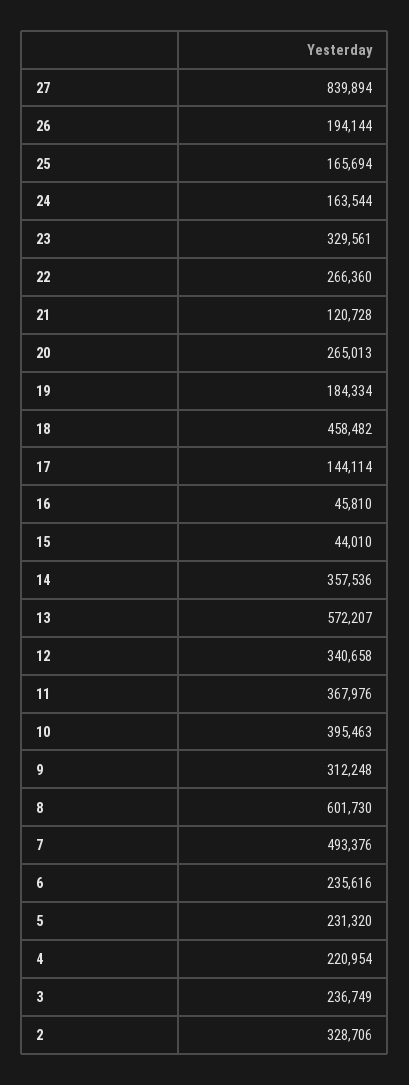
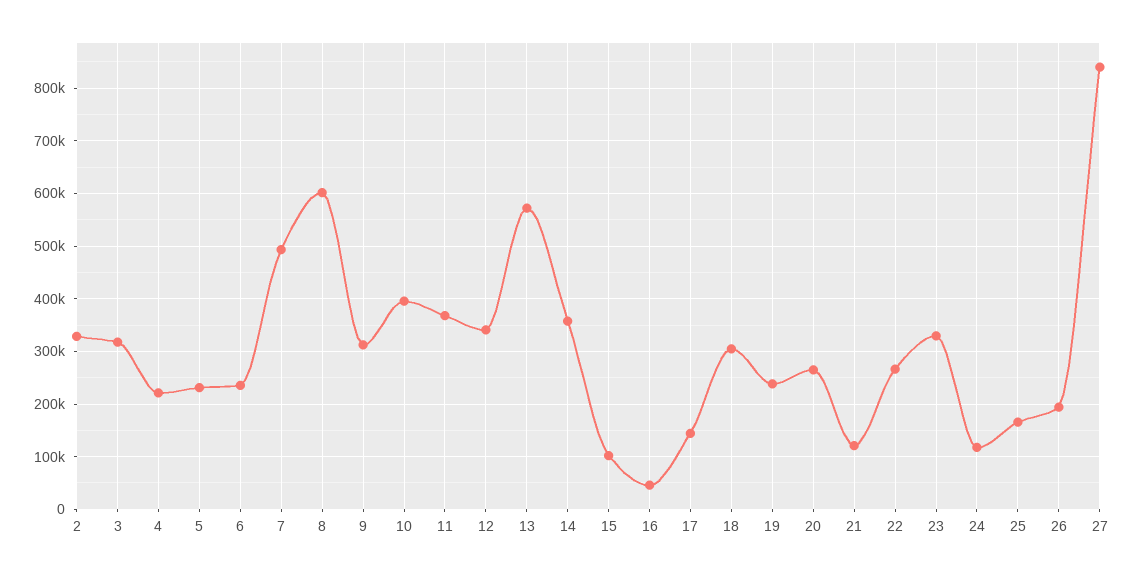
  {
    "27": 839894,
    "26": 194144,
    "25": 165694,
-   "24": 163544,
+   "24": 120000,
    "23": 329561,
    "22": 266360,
    "21": 120728,
    "20": 265013,
-   "19": 184334,
+   "19": 240000,
-   "18": 458482,
+   "18": 300000,
    "17": 144114,
    "16": 45810,
-   "15": 44010,
+   "15": 100000,
    "14": 357536,
    "13": 572207,
    "12": 340658,
    "11": 367976,
    "10": 395463,
    "9": 312248,
    "8": 601730,
    "7": 493376,
    "6": 235616,
    "5": 231320,
    "4": 220954,
-   "3": 236749,
+   "3": 320000,
    "2": 328706
  }

